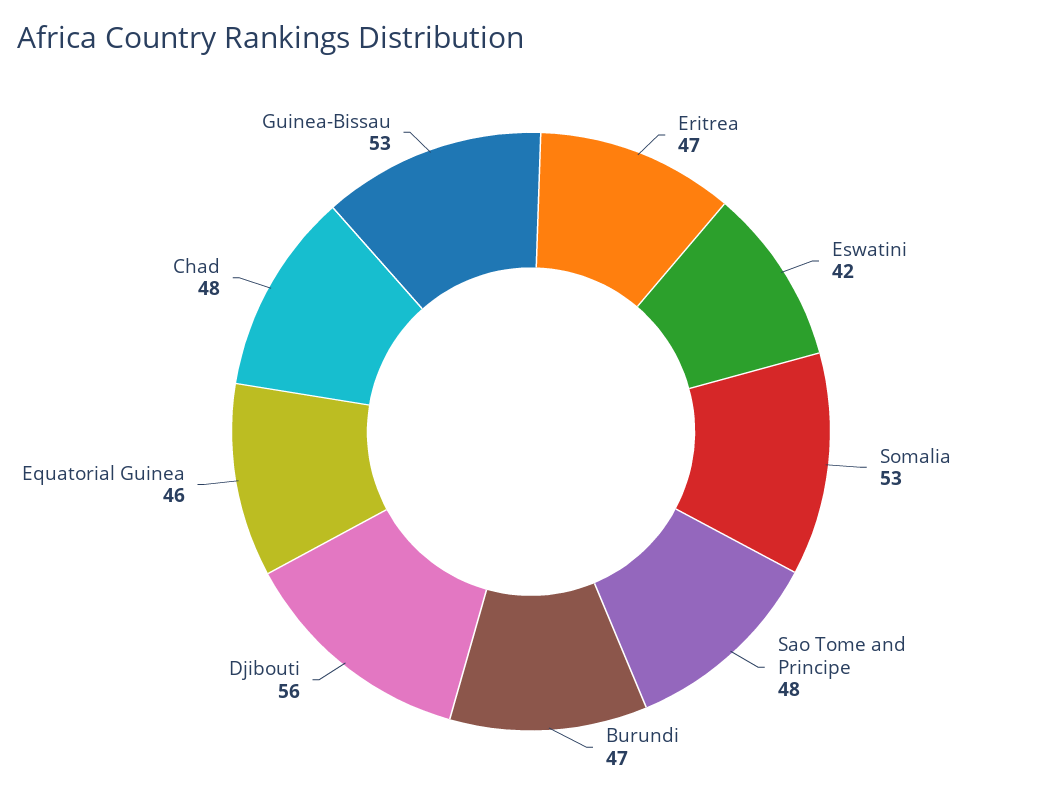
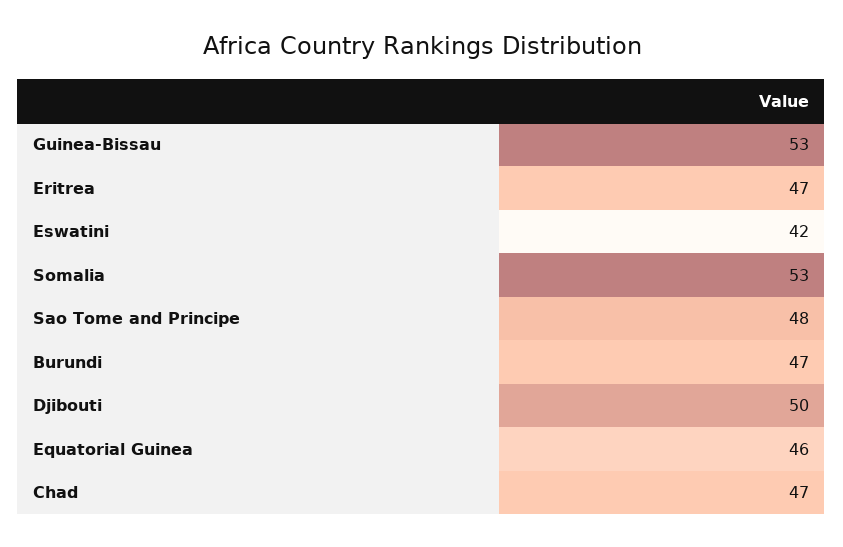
  {
    "Eritrea": 47,
    "Eswatini": 42,
    "Somalia": 53,
    "Sao Tome and Principe": 48,
    "Burundi": 47,
-   "Djibouti": 56,
+   "Djibouti": 50,
    "Equatorial Guinea": 46,
-   "Chad": 48,
+   "Chad": 47,
    "Guinea-Bissau": 53
  }

